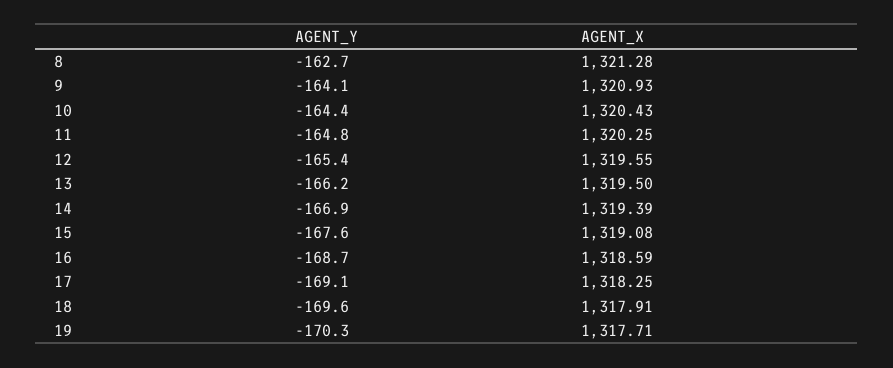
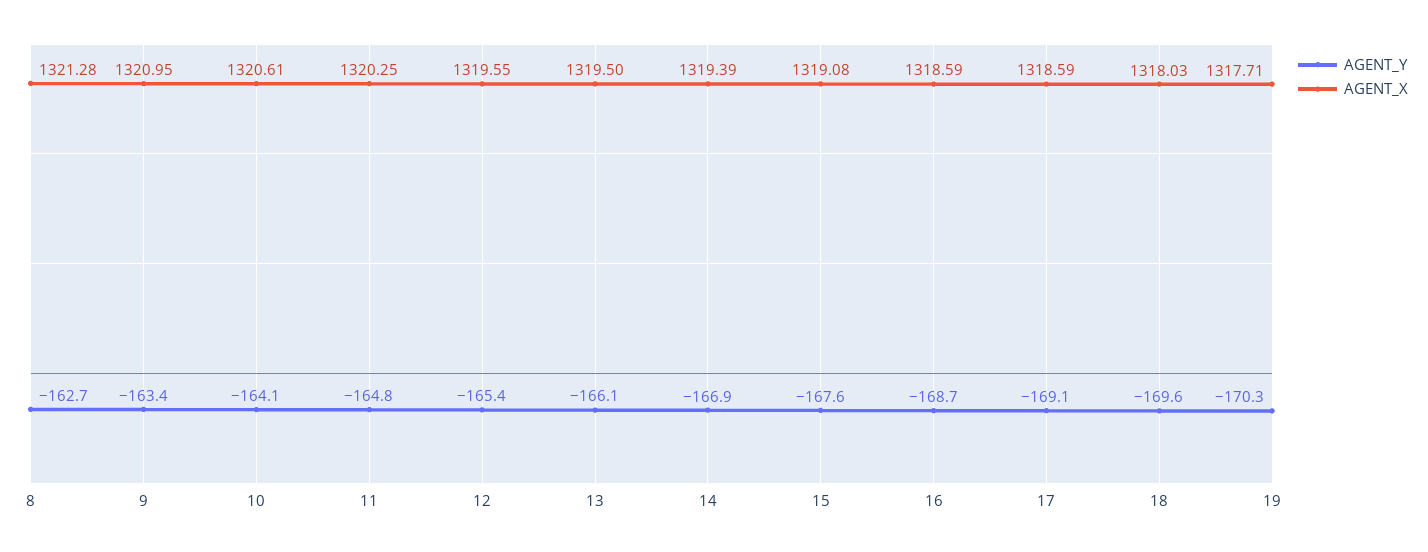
  {
    "AGENT_Y": {
      "8": -162.7,
-     "9": -164.1,
+     "9": -163.4,
-     "10": -164.4,
+     "10": -164.1,
      "11": -164.8,
      "12": -165.4,
-     "13": -166.2,
+     "13": -166.1,
      "14": -166.9,
      "15": -167.6,
      "16": -168.7,
      "17": -169.1,
      "18": -169.6,
      "19": -170.3
    },
    "AGENT_X": {
      "8": 1321.28,
-     "9": 1320.93,
+     "9": 1320.95,
-     "10": 1320.43,
+     "10": 1320.61,
      "11": 1320.25,
      "12": 1319.55,
      "13": 1319.5,
      "14": 1319.39,
      "15": 1319.08,
      "16": 1318.59,
-     "17": 1318.25,
+     "17": 1318.59,
-     "18": 1317.91,
+     "18": 1318.03,
      "19": 1317.71
    }
  }

